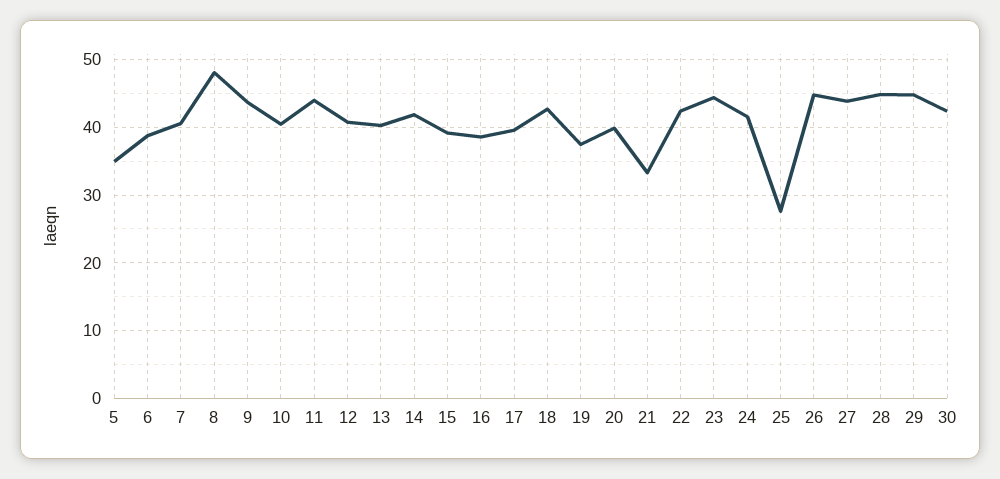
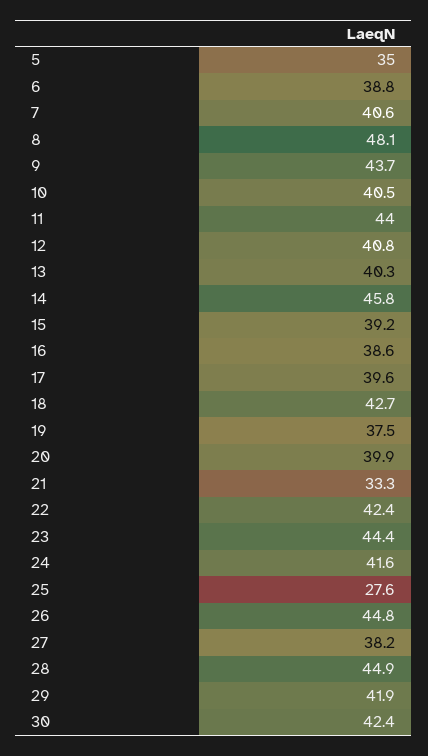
  {
    "5": 35,
    "6": 38.8,
    "7": 40.6,
    "8": 48.1,
    "9": 43.7,
    "10": 40.5,
    "11": 44,
    "12": 40.8,
    "13": 40.3,
-   "14": 42,
+   "14": 45.8,
    "15": 39.2,
    "16": 38.6,
    "17": 39.6,
    "18": 42.7,
    "19": 37.5,
    "20": 39.9,
    "21": 33.3,
    "22": 42.4,
    "23": 44.4,
    "24": 41.6,
    "25": 27.6,
    "26": 44.8,
-   "27": 44,
+   "27": 38.2,
    "28": 44.9,
-   "29": 45,
+   "29": 41.9,
    "30": 42.4
  }

